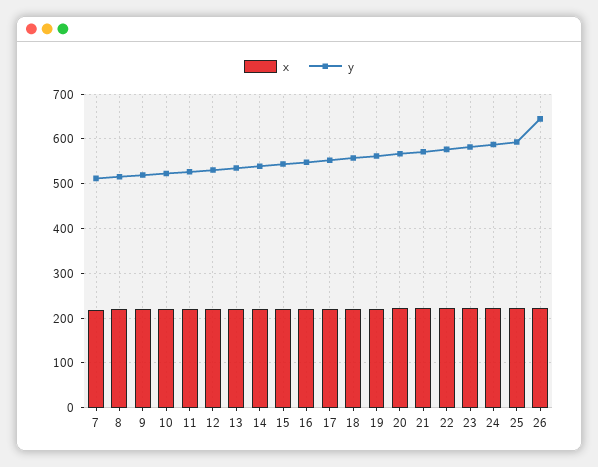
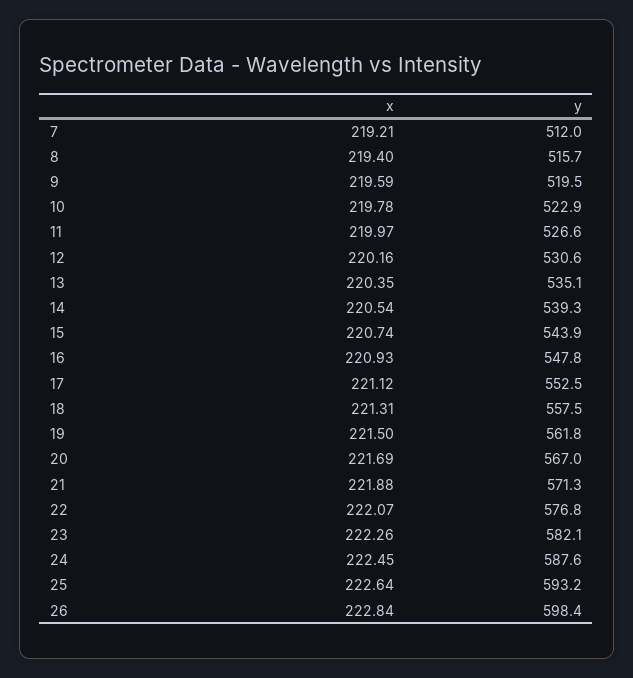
  {
    "x": {
      "7": 219.21,
      "8": 219.4,
      "9": 219.59,
      "10": 219.78,
      "11": 219.97,
      "12": 220.16,
      "13": 220.35,
      "14": 220.54,
      "15": 220.74,
      "16": 220.93,
      "17": 221.12,
      "18": 221.31,
      "19": 221.5,
      "20": 221.69,
      "21": 221.88,
      "22": 222.07,
      "23": 222.26,
      "24": 222.45,
      "25": 222.64,
      "26": 222.84
    },
    "y": {
      "7": 512,
      "8": 515.7,
      "9": 519.5,
      "10": 522.9,
      "11": 526.6,
      "12": 530.6,
      "13": 535.1,
      "14": 539.3,
      "15": 543.9,
      "16": 547.8,
      "17": 552.5,
      "18": 557.5,
      "19": 561.8,
      "20": 567,
      "21": 571.3,
      "22": 576.8,
      "23": 582.1,
      "24": 587.6,
      "25": 593.2,
-     "26": 640
+     "26": 598.4
    }
  }

